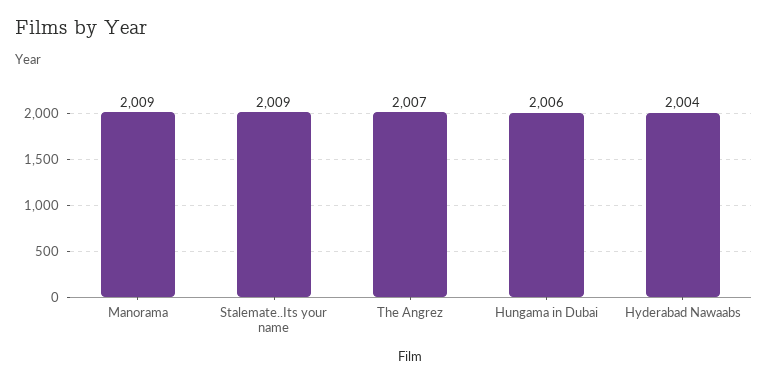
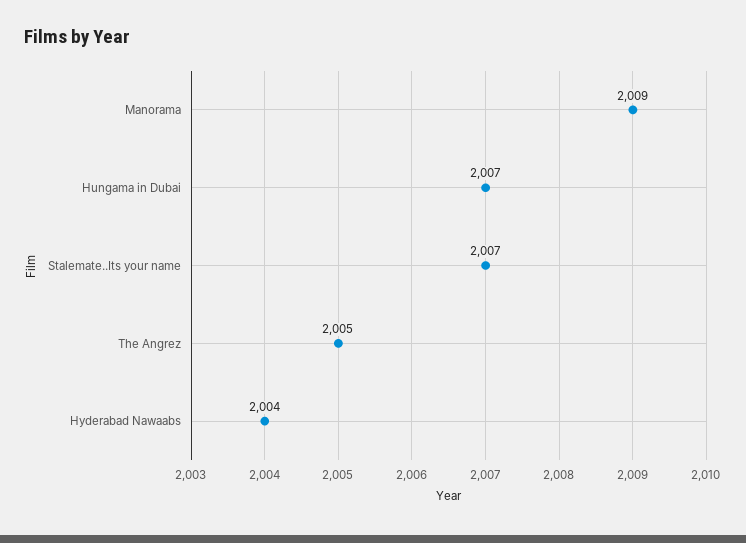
  {
    "Manorama": 2009,
-   "Stalemate..Its your name": 2009,
+   "Stalemate..Its your name": 2007,
-   "The Angrez": 2007,
+   "The Angrez": 2005,
-   "Hungama in Dubai": 2006,
+   "Hungama in Dubai": 2007,
    "Hyderabad Nawaabs": 2004
  }

